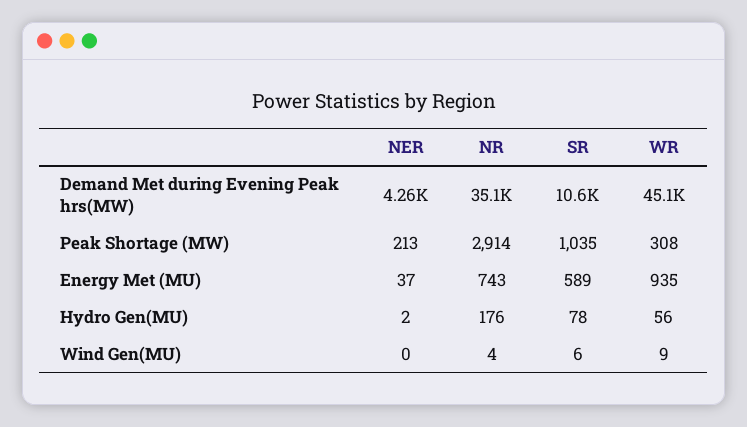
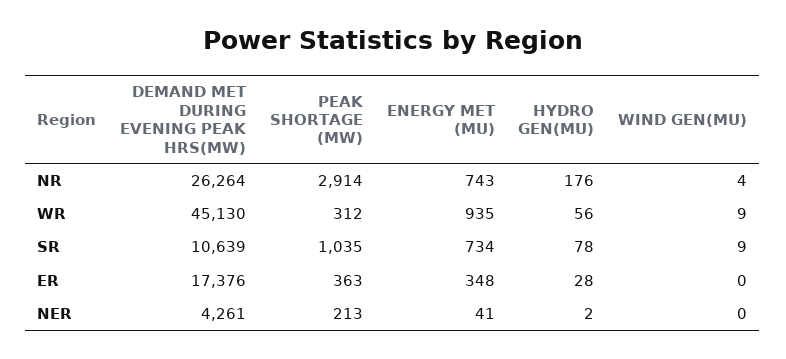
  {
    "NER": {
      "Demand Met during Evening Peak hrs(MW)": 4261,
      "Peak Shortage (MW)": 213,
-     "Energy Met (MU)": 37,
+     "Energy Met (MU)": 41,
      "Hydro Gen(MU)": 2,
      "Wind Gen(MU)": 0
    },
    "NR": {
-     "Demand Met during Evening Peak hrs(MW)": 35100,
+     "Demand Met during Evening Peak hrs(MW)": 26264,
      "Peak Shortage (MW)": 2914,
      "Energy Met (MU)": 743,
      "Hydro Gen(MU)": 176,
      "Wind Gen(MU)": 4
    },
    "SR": {
      "Demand Met during Evening Peak hrs(MW)": 10639,
      "Peak Shortage (MW)": 1035,
-     "Energy Met (MU)": 589,
+     "Energy Met (MU)": 734,
      "Hydro Gen(MU)": 78,
-     "Wind Gen(MU)": 6
+     "Wind Gen(MU)": 9
    },
    "WR": {
      "Demand Met during Evening Peak hrs(MW)": 45130,
-     "Peak Shortage (MW)": 308,
+     "Peak Shortage (MW)": 312,
      "Energy Met (MU)": 935,
      "Hydro Gen(MU)": 56,
      "Wind Gen(MU)": 9
-   }
+   },
+   "ER": {
+     "Demand Met during Evening Peak hrs(MW)": 17376,
+     "Peak Shortage (MW)": 363,
+     "Energy Met (MU)": 348,
+     "Hydro Gen(MU)": 28,
+     "Wind Gen(MU)": 0
+   }
  }

